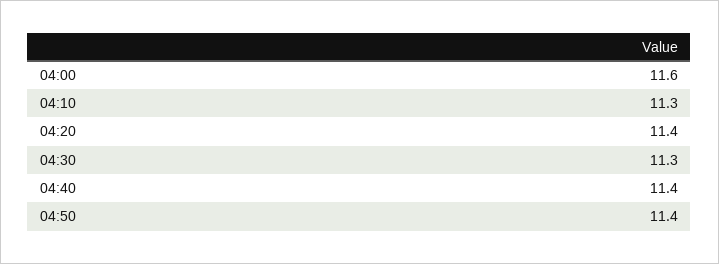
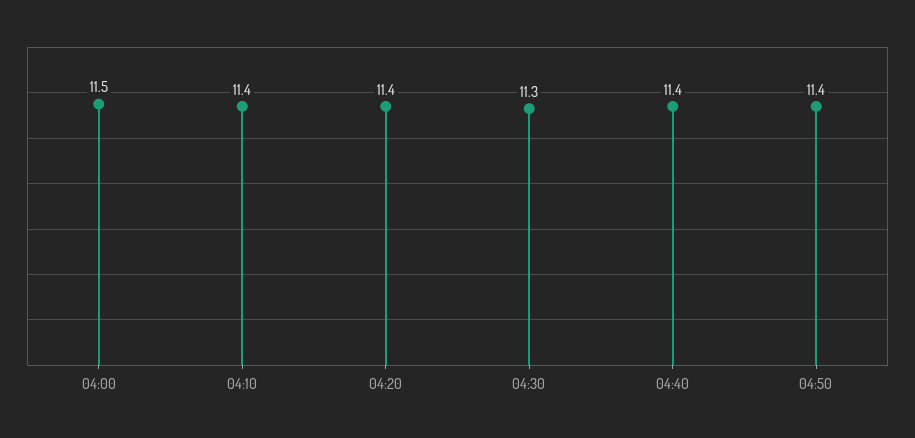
  {
-   "04:00": 11.6,
+   "04:00": 11.5,
-   "04:10": 11.3,
+   "04:10": 11.4,
    "04:20": 11.4,
    "04:30": 11.3,
    "04:40": 11.4,
    "04:50": 11.4
  }

